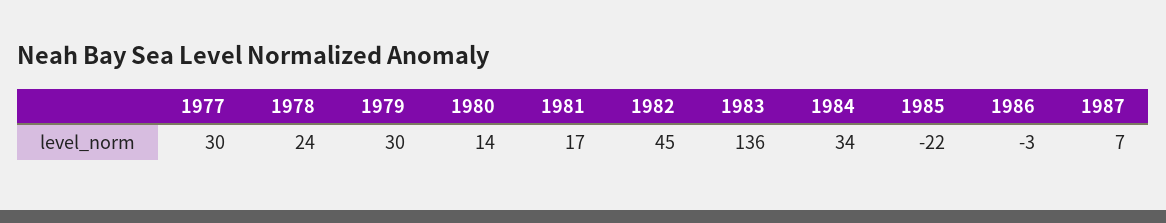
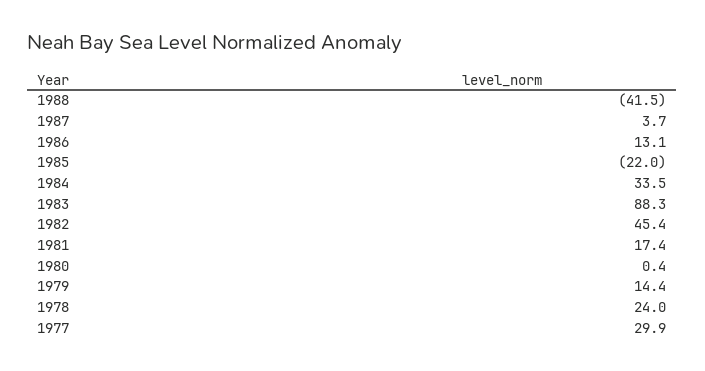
  {
    "1977": 29.9,
    "1978": 24,
-   "1979": 30,
+   "1979": 14.4,
-   "1980": 14,
+   "1980": 0.4,
    "1981": 17.4,
    "1982": 45.4,
-   "1983": 136,
+   "1983": 88.3,
    "1984": 33.5,
    "1985": -22,
-   "1986": -3,
+   "1986": 13.1,
-   "1987": 7
+   "1987": 3.7,
+   "1988": -41.5
  }

